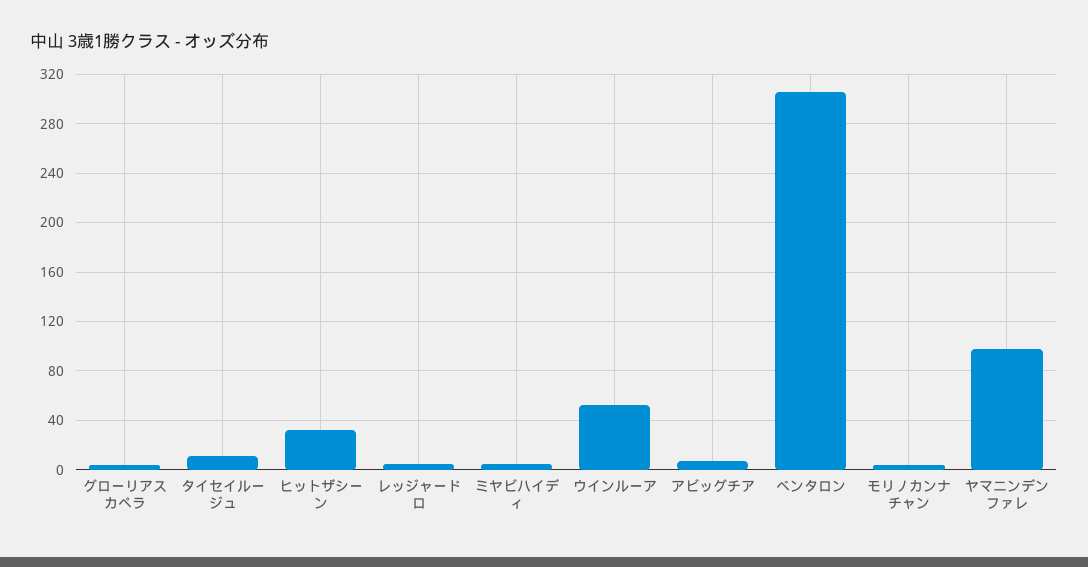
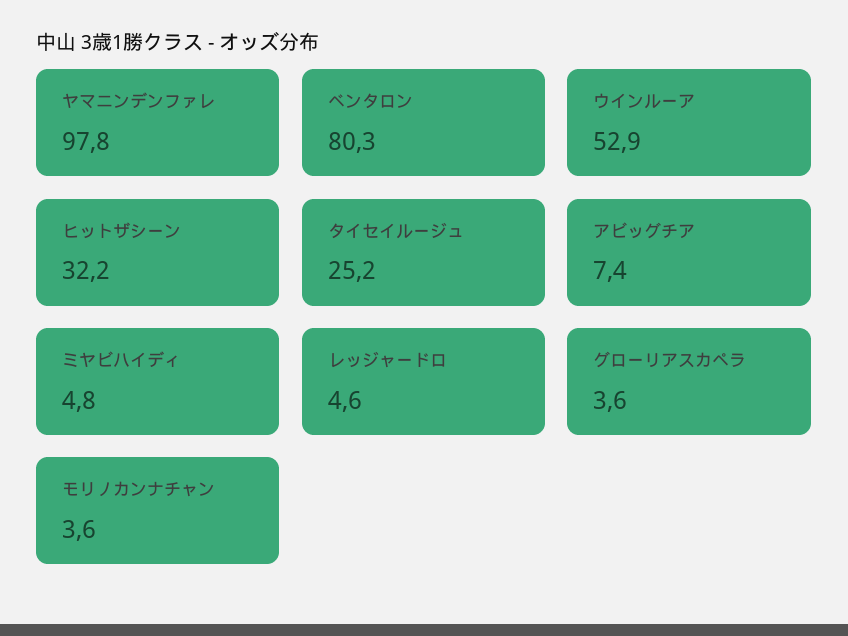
  {
    "グローリアスカペラ": 3.6,
-   "タイセイルージュ": 10,
+   "タイセイルージュ": 25.2,
    "ヒットザシーン": 32.2,
    "レッジャードロ": 4.6,
    "ミヤビハイディ": 4.8,
    "ウインルーア": 52.9,
    "アビッグチア": 7.4,
-   "ベンタロン": 305,
+   "ベンタロン": 80.3,
    "モリノカンナチャン": 3.6,
    "ヤマニンデンファレ": 97.8
  }

